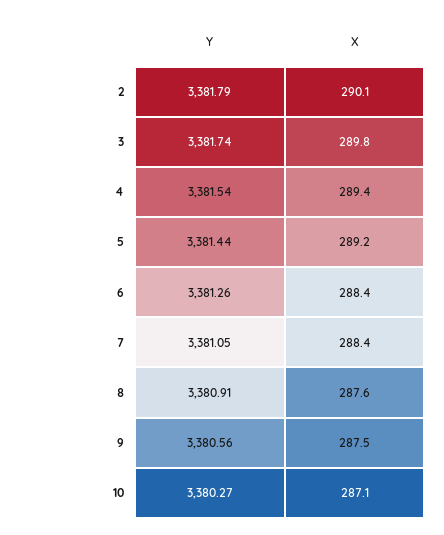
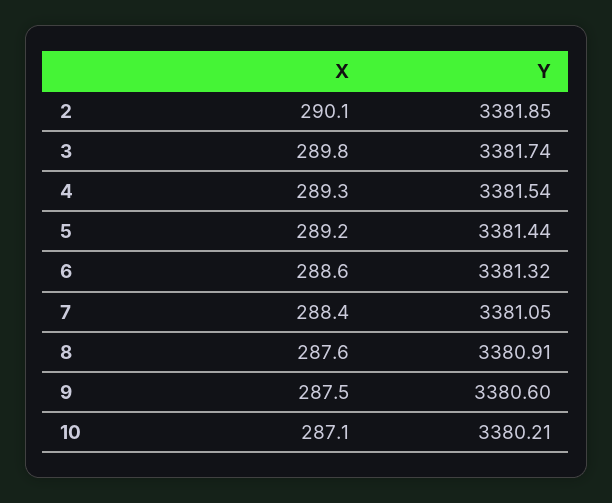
  {
    "Y": {
-     "2": 3381.79,
+     "2": 3381.85,
      "3": 3381.74,
      "4": 3381.54,
      "5": 3381.44,
-     "6": 3381.26,
+     "6": 3381.32,
      "7": 3381.05,
      "8": 3380.91,
-     "9": 3380.56,
+     "9": 3380.6,
-     "10": 3380.27
+     "10": 3380.21
    },
    "X": {
      "2": 290.1,
      "3": 289.8,
-     "4": 289.4,
+     "4": 289.3,
      "5": 289.2,
-     "6": 288.4,
+     "6": 288.6,
      "7": 288.4,
      "8": 287.6,
      "9": 287.5,
      "10": 287.1
    }
  }

